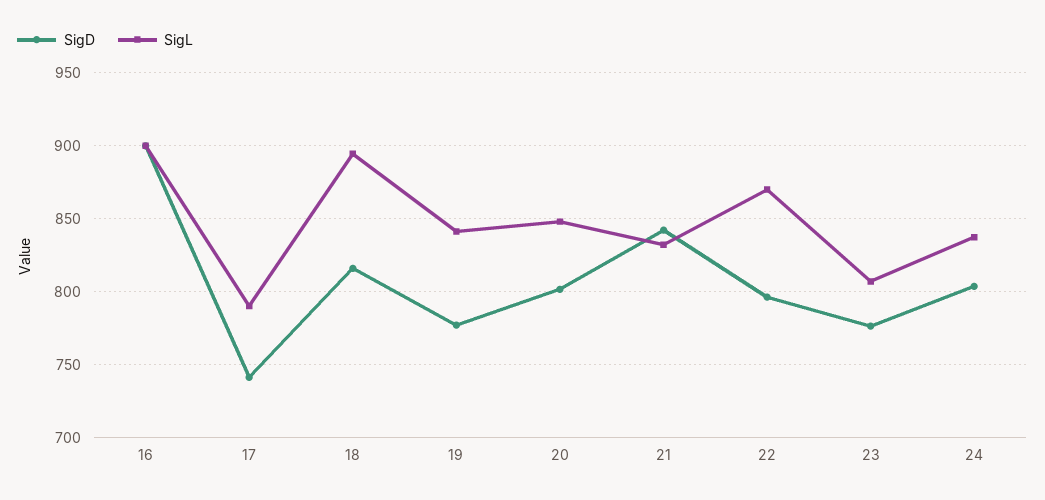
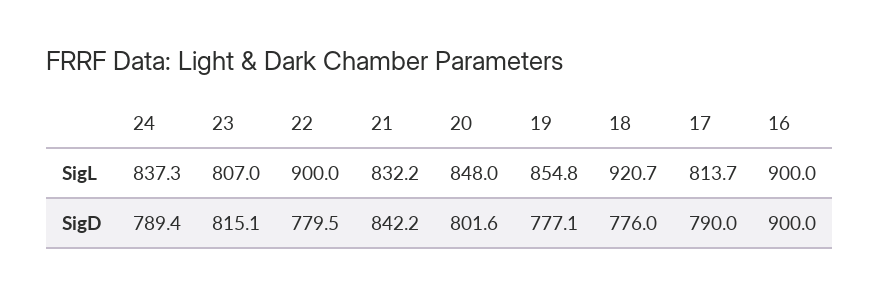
  {
    "SigD": {
      "16": 900,
-     "17": 740,
+     "17": 790,
-     "18": 815,
+     "18": 776,
      "19": 777.1,
      "20": 801.6,
      "21": 842.2,
-     "22": 795,
+     "22": 779.5,
-     "23": 775,
+     "23": 815.1,
-     "24": 805
+     "24": 789.4
    },
    "SigL": {
      "16": 900,
-     "17": 790,
+     "17": 813.7,
-     "18": 895,
+     "18": 920.7,
-     "19": 840,
+     "19": 854.8,
      "20": 848,
      "21": 832.2,
-     "22": 870,
+     "22": 900,
      "23": 807,
      "24": 837.3
    }
  }

